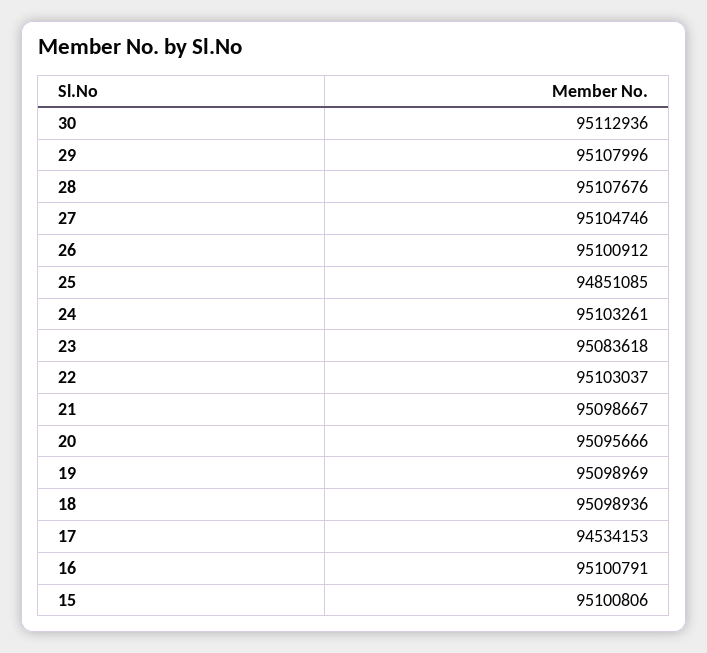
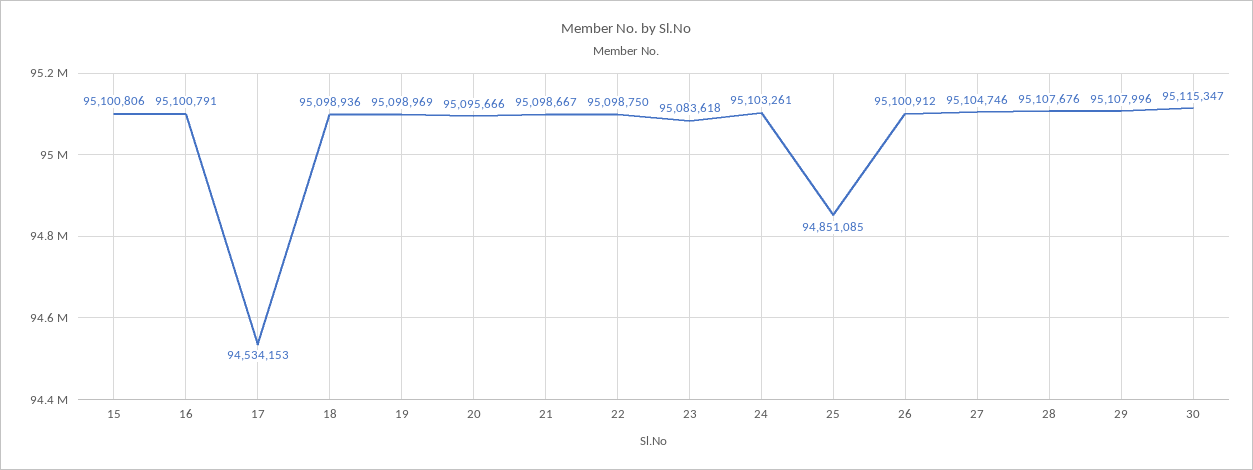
  {
-   "30": 95112936,
+   "30": 95115347,
    "29": 95107996,
    "28": 95107676,
    "27": 95104746,
    "26": 95100912,
    "25": 94851085,
    "24": 95103261,
    "23": 95083618,
-   "22": 95103037,
+   "22": 95098750,
    "21": 95098667,
    "20": 95095666,
    "19": 95098969,
    "18": 95098936,
    "17": 94534153,
    "16": 95100791,
    "15": 95100806
  }

